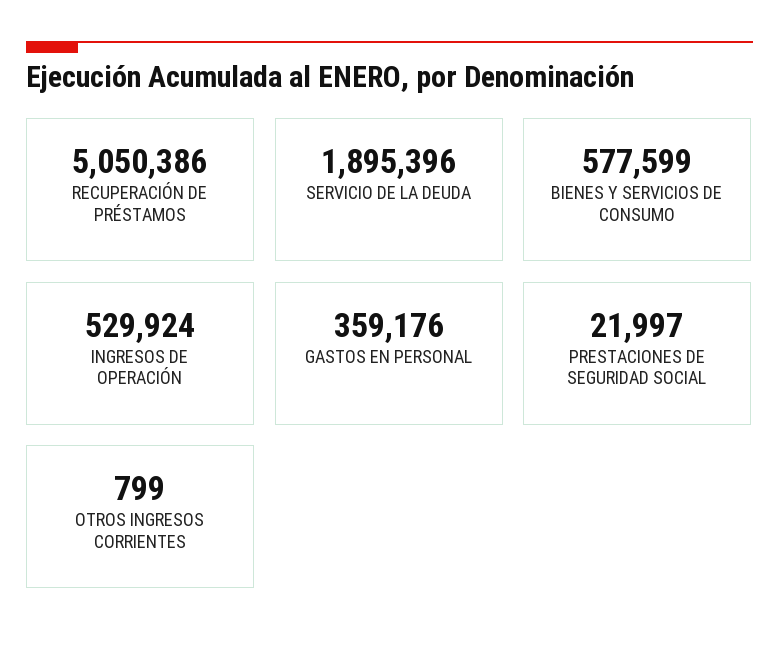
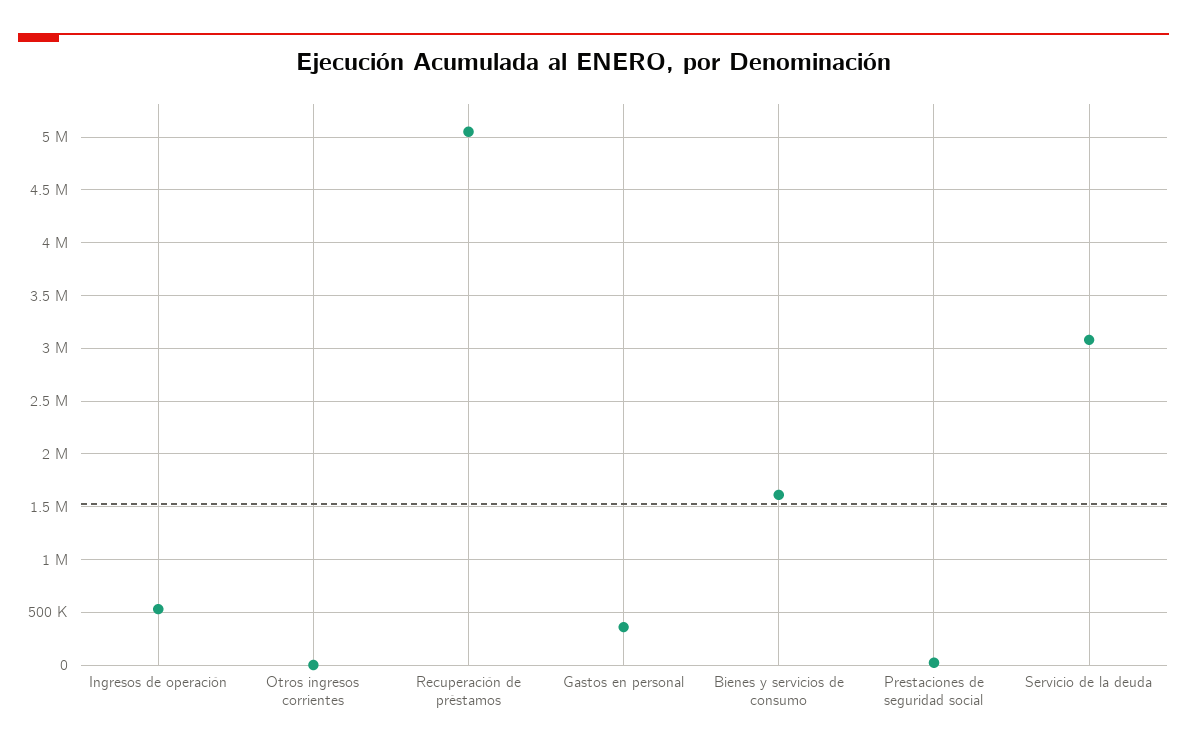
  {
    "RECUPERACIÓN DE PRÉSTAMOS": 5050386,
-   "SERVICIO DE LA DEUDA": 1895396,
+   "SERVICIO DE LA DEUDA": 3100000,
-   "BIENES Y SERVICIOS DE CONSUMO": 577599,
+   "BIENES Y SERVICIOS DE CONSUMO": 1600000,
    "INGRESOS DE OPERACIÓN": 529924,
    "GASTOS EN PERSONAL": 359176,
    "PRESTACIONES DE SEGURIDAD SOCIAL": 21997,
    "OTROS INGRESOS CORRIENTES": 799
  }

